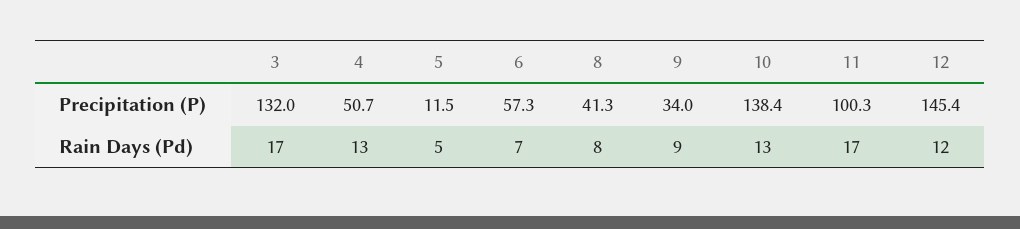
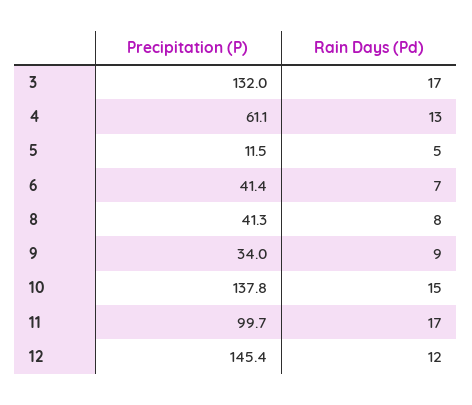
  {
    "3": {
      "Precipitation (P)": 132,
      "Rain Days (Pd)": 17
    },
    "4": {
-     "Precipitation (P)": 50.7,
+     "Precipitation (P)": 61.1,
      "Rain Days (Pd)": 13
    },
    "5": {
      "Precipitation (P)": 11.5,
      "Rain Days (Pd)": 5
    },
    "6": {
-     "Precipitation (P)": 57.3,
+     "Precipitation (P)": 41.4,
      "Rain Days (Pd)": 7
    },
    "8": {
      "Precipitation (P)": 41.3,
      "Rain Days (Pd)": 8
    },
    "9": {
      "Precipitation (P)": 34,
      "Rain Days (Pd)": 9
    },
    "10": {
-     "Precipitation (P)": 138.4,
+     "Precipitation (P)": 137.8,
-     "Rain Days (Pd)": 13
+     "Rain Days (Pd)": 15
    },
    "11": {
-     "Precipitation (P)": 100.3,
+     "Precipitation (P)": 99.7,
      "Rain Days (Pd)": 17
    },
    "12": {
      "Precipitation (P)": 145.4,
      "Rain Days (Pd)": 12
    }
  }

